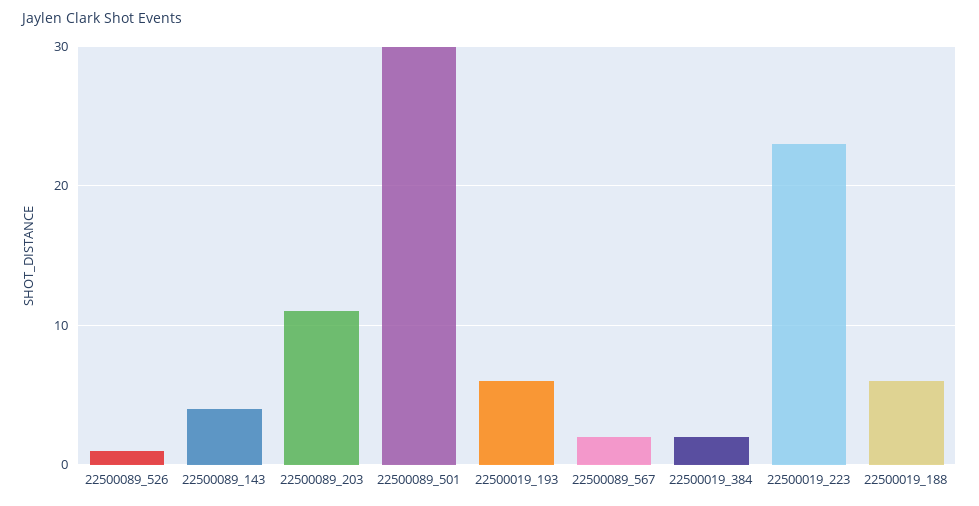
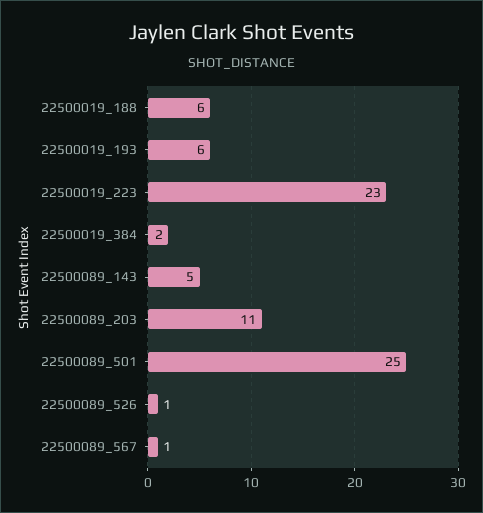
  {
    "22500089_526": 1,
-   "22500089_143": 4,
+   "22500089_143": 5,
    "22500089_203": 11,
-   "22500089_501": 30,
+   "22500089_501": 25,
    "22500019_193": 6,
-   "22500089_567": 2,
+   "22500089_567": 1,
    "22500019_384": 2,
    "22500019_223": 23,
    "22500019_188": 6
  }

